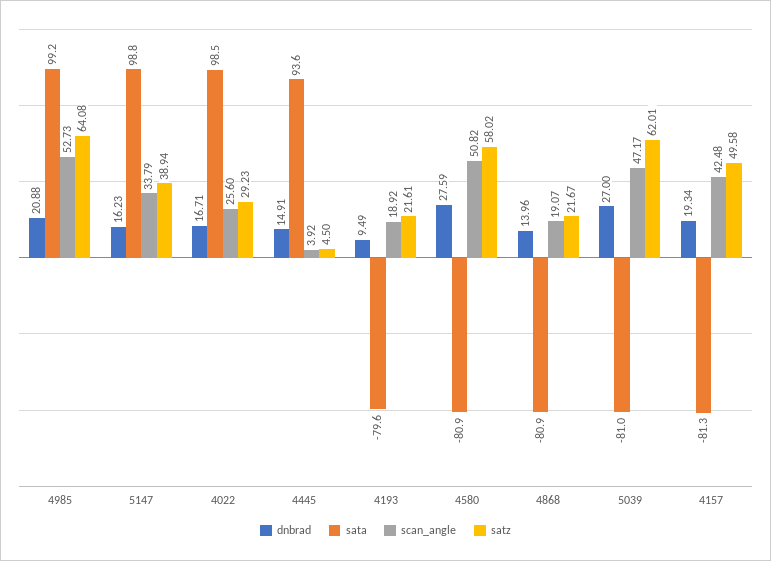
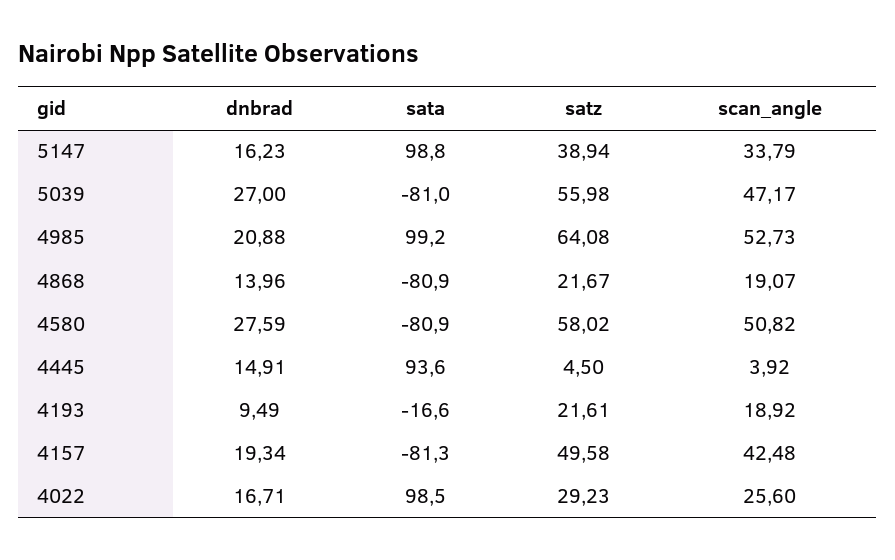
  {
    "dnbrad": {
      "4985": 20.88,
      "5147": 16.23,
      "4022": 16.71,
      "4445": 14.91,
      "4193": 9.49,
      "4580": 27.59,
      "4868": 13.96,
      "5039": 27,
      "4157": 19.34
    },
    "sata": {
      "4985": 99.2,
      "5147": 98.8,
      "4022": 98.5,
      "4445": 93.6,
-     "4193": -79.6,
+     "4193": -16.6,
      "4580": -80.9,
      "4868": -80.9,
      "5039": -81,
      "4157": -81.3
    },
    "scan_angle": {
      "4985": 52.73,
      "5147": 33.79,
      "4022": 25.6,
      "4445": 3.92,
      "4193": 18.92,
      "4580": 50.82,
      "4868": 19.07,
      "5039": 47.17,
      "4157": 42.48
    },
    "satz": {
      "4985": 64.08,
      "5147": 38.94,
      "4022": 29.23,
      "4445": 4.5,
      "4193": 21.61,
      "4580": 58.02,
      "4868": 21.67,
-     "5039": 62.01,
+     "5039": 55.98,
      "4157": 49.58
    }
  }

